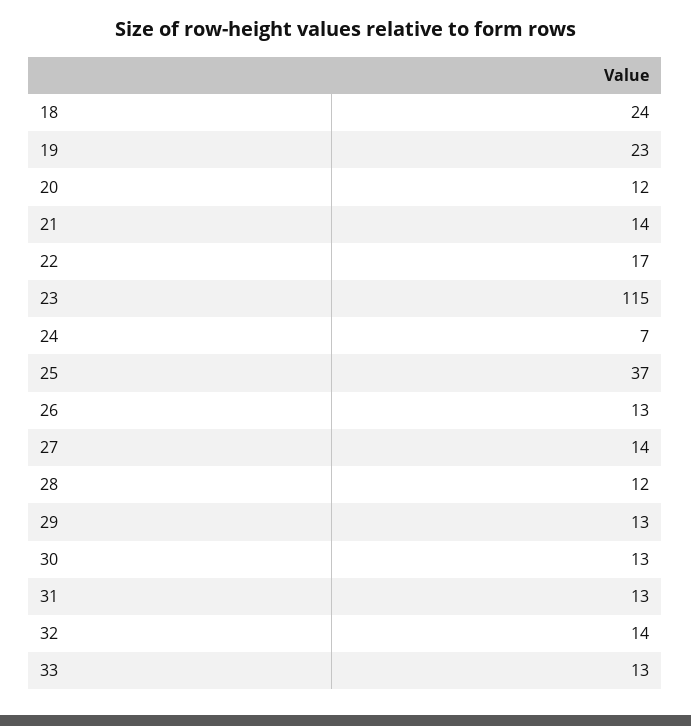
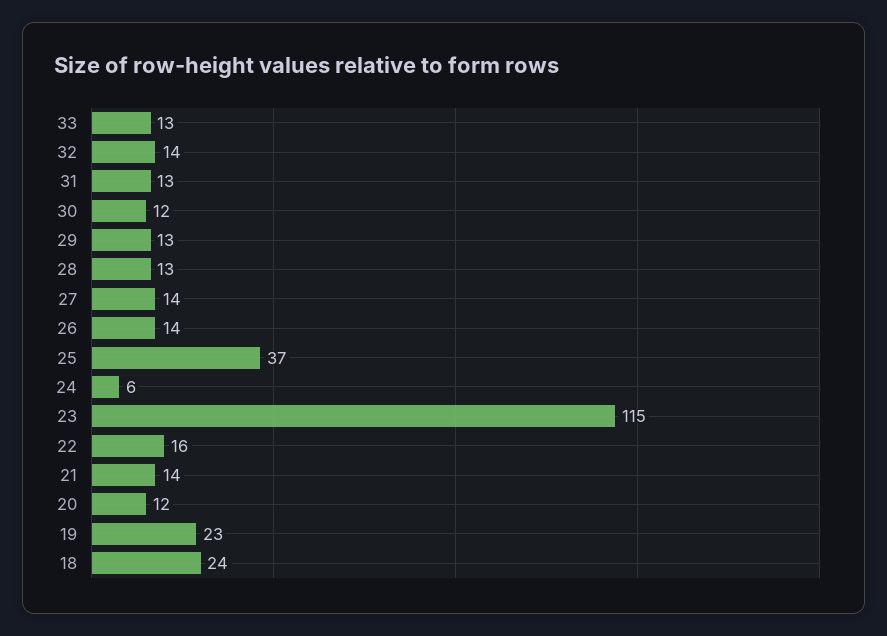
  {
    "18": 24,
    "19": 23,
    "20": 12,
    "21": 14,
-   "22": 17,
+   "22": 16,
    "23": 115,
-   "24": 7,
+   "24": 6,
    "25": 37,
-   "26": 13,
+   "26": 14,
    "27": 14,
-   "28": 12,
+   "28": 13,
    "29": 13,
-   "30": 13,
+   "30": 12,
    "31": 13,
    "32": 14,
    "33": 13
  }

